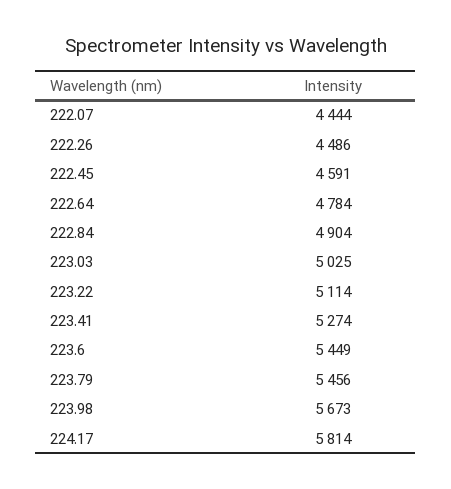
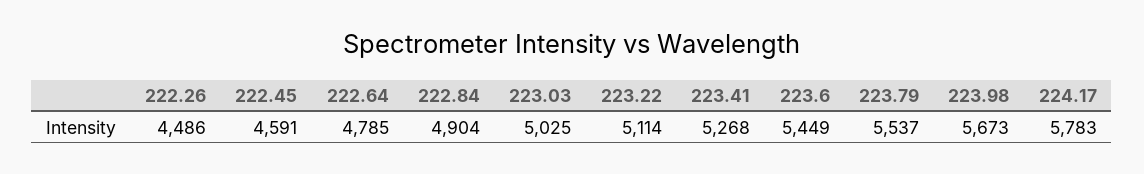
  {
-   "222.07": 4444,
    "222.26": 4486,
    "222.45": 4591,
-   "222.64": 4784,
+   "222.64": 4785,
    "222.84": 4904,
    "223.03": 5025,
    "223.22": 5114,
-   "223.41": 5274,
+   "223.41": 5268,
    "223.6": 5449,
-   "223.79": 5456,
+   "223.79": 5537,
    "223.98": 5673,
-   "224.17": 5814
+   "224.17": 5783
  }

